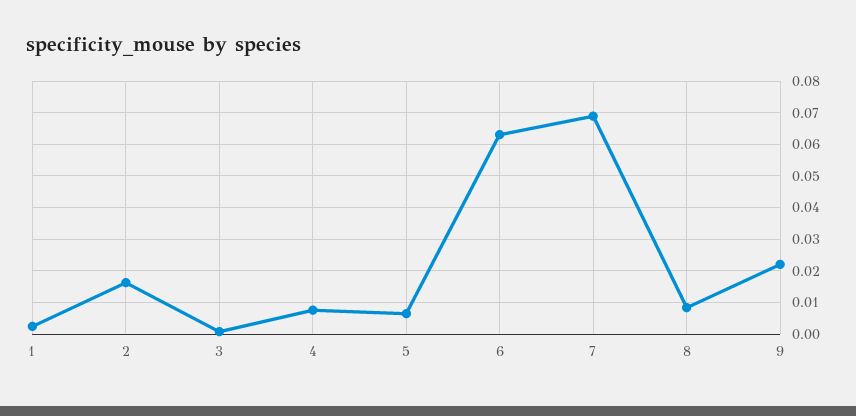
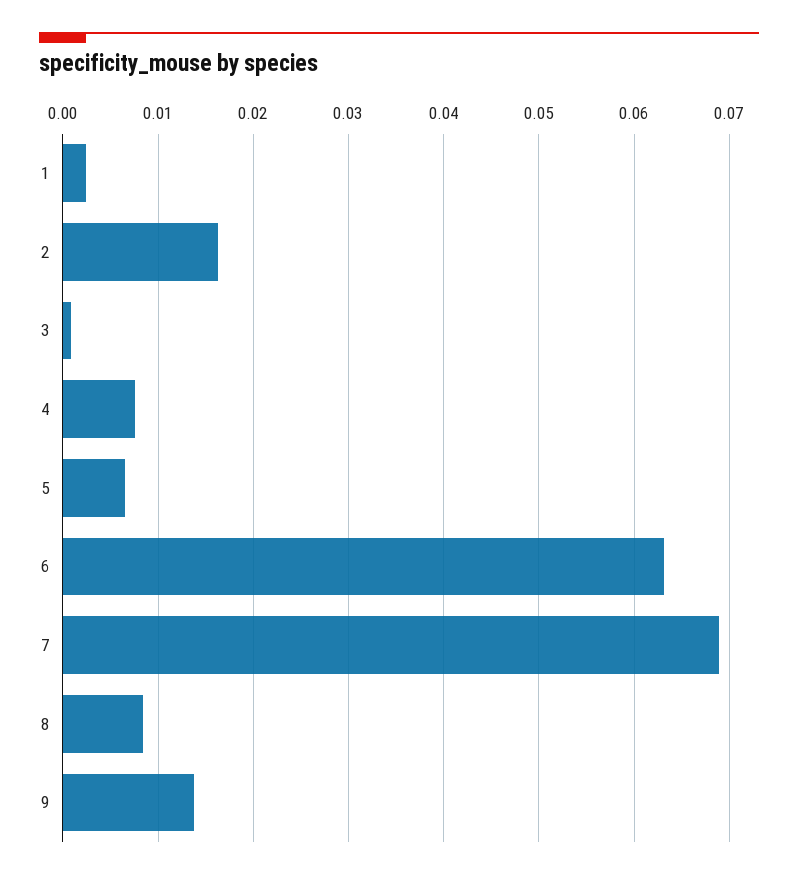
  {
    "1": 0.002,
    "2": 0.016,
    "3": 0.001,
    "4": 0.008,
    "5": 0.007,
    "6": 0.063,
    "7": 0.069,
    "8": 0.008,
-   "9": 0.022
+   "9": 0.014
  }

